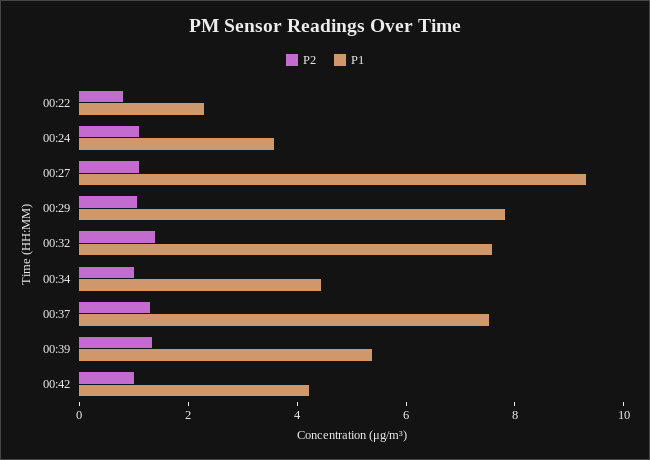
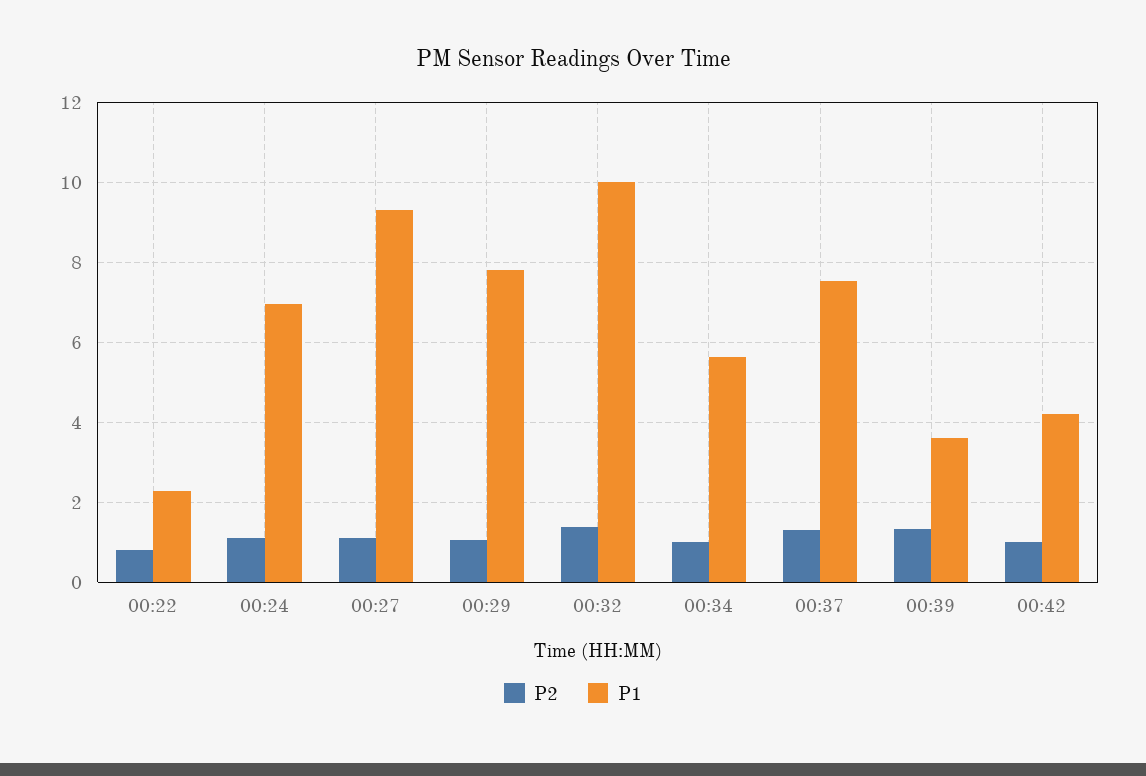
  {
    "P2": {
      "00:22": 0.8,
      "00:24": 1.2,
      "00:27": 1.2,
      "00:29": 1,
      "00:32": 1.4,
      "00:34": 1,
      "00:37": 1.4,
      "00:39": 1.4,
      "00:42": 1
    },
    "P1": {
      "00:22": 2.2,
-     "00:24": 3.5,
+     "00:24": 7,
      "00:27": 9.4,
      "00:29": 7.8,
-     "00:32": 7.5,
+     "00:32": 10,
-     "00:34": 4.5,
+     "00:34": 5.6,
      "00:37": 7.6,
-     "00:39": 5.5,
+     "00:39": 3.6,
      "00:42": 4.2
    }
  }

